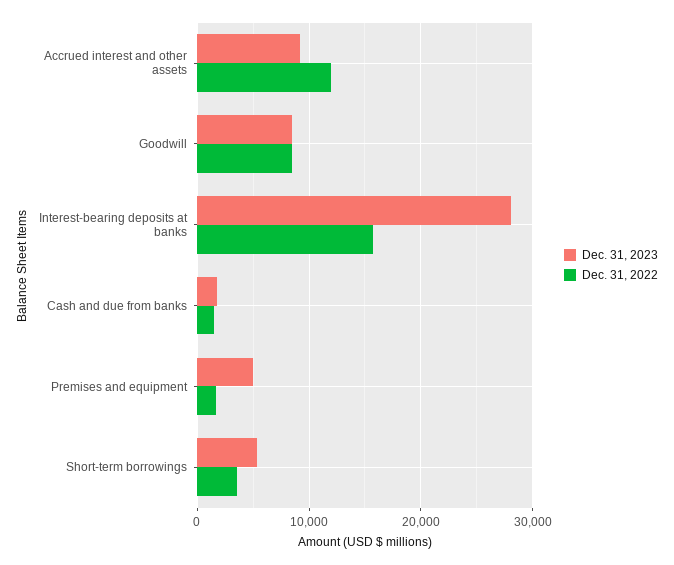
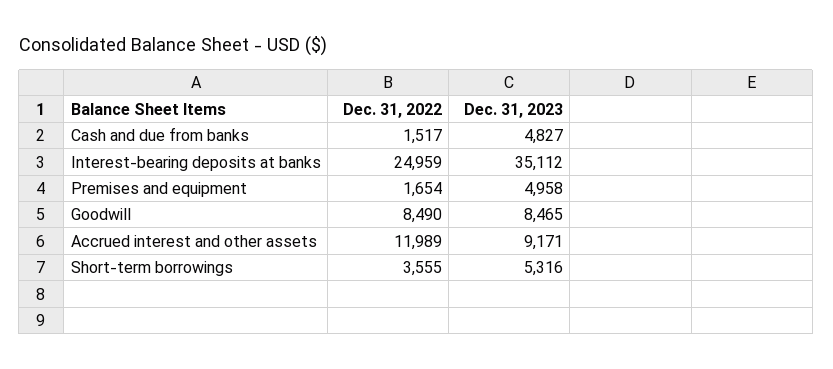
  {
    "Dec. 31, 2023": {
      "Accrued interest and other assets": 9171,
      "Goodwill": 8465,
-     "Interest-bearing deposits at banks": 28000,
+     "Interest-bearing deposits at banks": 35112,
-     "Cash and due from banks": 2000,
+     "Cash and due from banks": 4827,
      "Premises and equipment": 4958,
      "Short-term borrowings": 5316
    },
    "Dec. 31, 2022": {
      "Accrued interest and other assets": 11989,
      "Goodwill": 8490,
-     "Interest-bearing deposits at banks": 16000,
+     "Interest-bearing deposits at banks": 24959,
      "Cash and due from banks": 1517,
      "Premises and equipment": 1654,
      "Short-term borrowings": 3555
    }
  }

